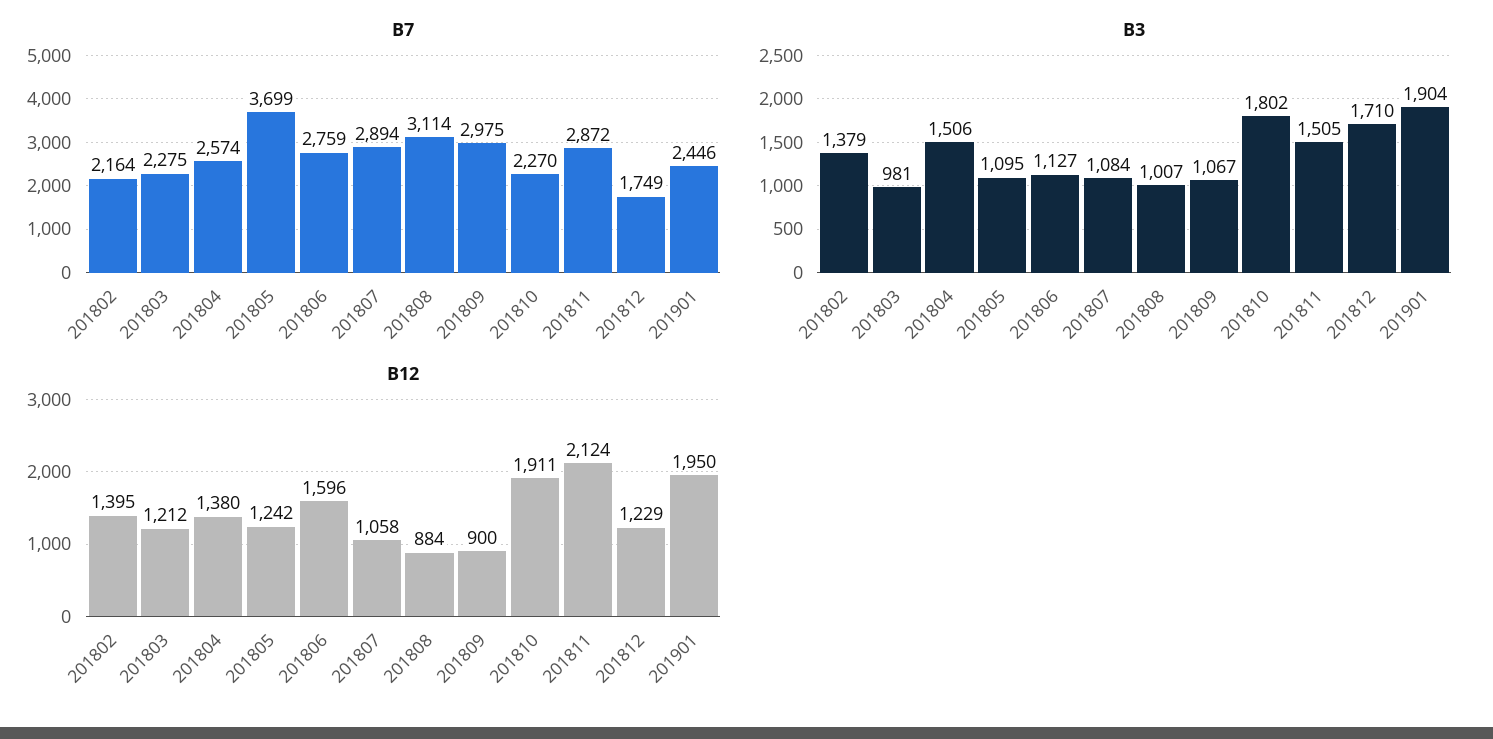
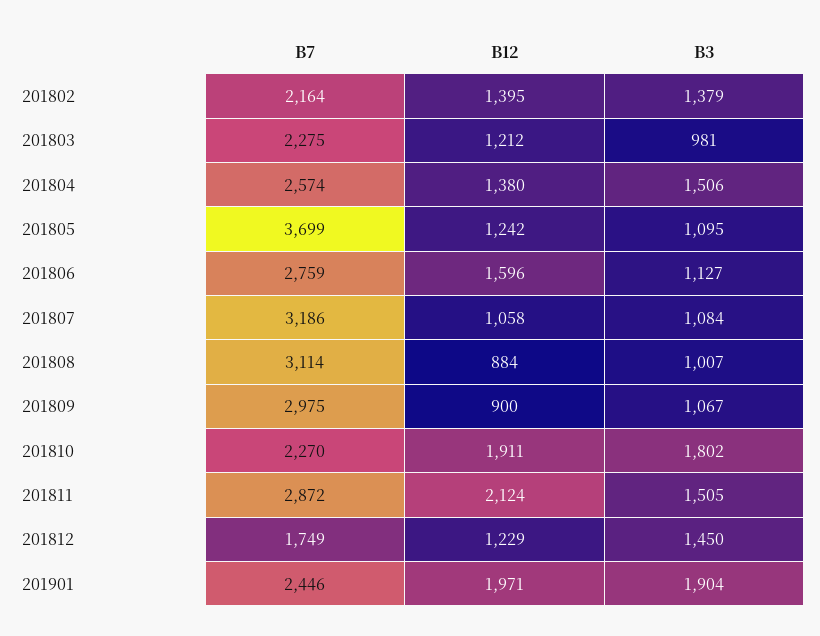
  {
    "B7": {
      "201802": 2164,
      "201803": 2275,
      "201804": 2574,
      "201805": 3699,
      "201806": 2759,
-     "201807": 2894,
+     "201807": 3186,
      "201808": 3114,
      "201809": 2975,
      "201810": 2270,
      "201811": 2872,
      "201812": 1749,
      "201901": 2446
    },
    "B3": {
      "201802": 1379,
      "201803": 981,
      "201804": 1506,
      "201805": 1095,
      "201806": 1127,
      "201807": 1084,
      "201808": 1007,
      "201809": 1067,
      "201810": 1802,
      "201811": 1505,
-     "201812": 1710,
+     "201812": 1450,
      "201901": 1904
    },
    "B12": {
      "201802": 1395,
      "201803": 1212,
      "201804": 1380,
      "201805": 1242,
      "201806": 1596,
      "201807": 1058,
      "201808": 884,
      "201809": 900,
      "201810": 1911,
      "201811": 2124,
      "201812": 1229,
-     "201901": 1950
+     "201901": 1971
    }
  }

